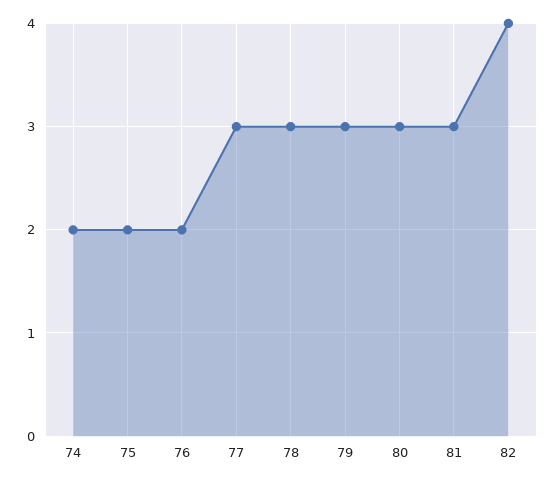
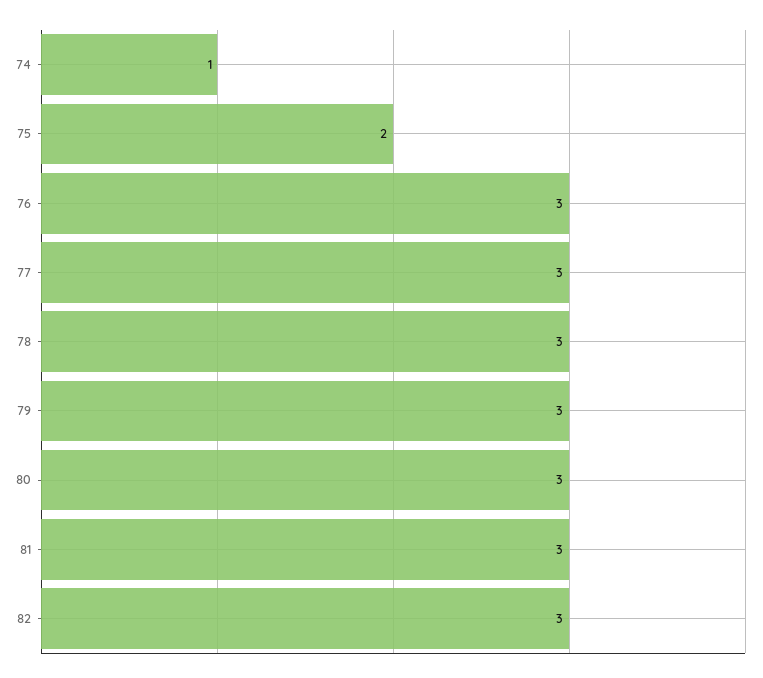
  {
-   "74": 2,
+   "74": 1,
    "75": 2,
-   "76": 2,
+   "76": 3,
    "77": 3,
    "78": 3,
    "79": 3,
    "80": 3,
    "81": 3,
-   "82": 4
+   "82": 3
  }

